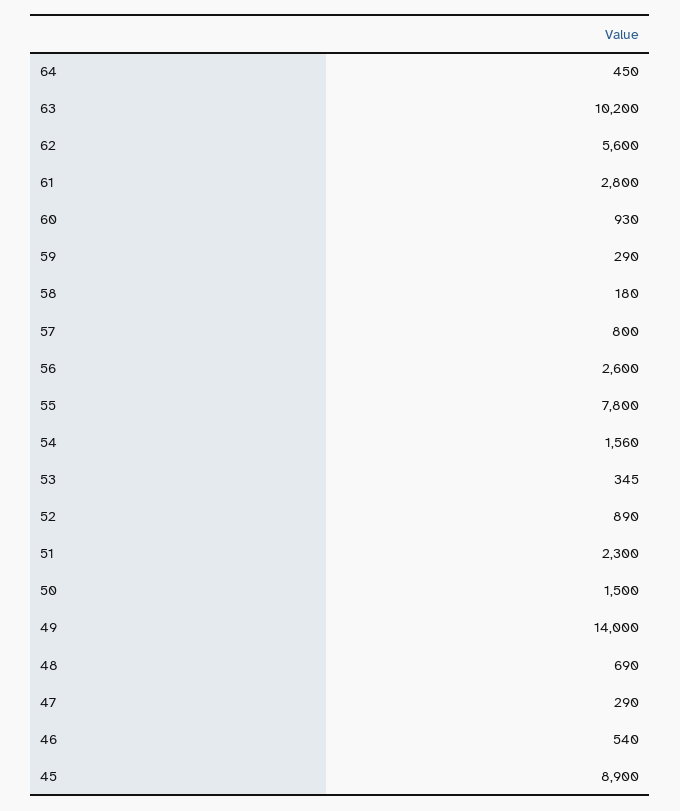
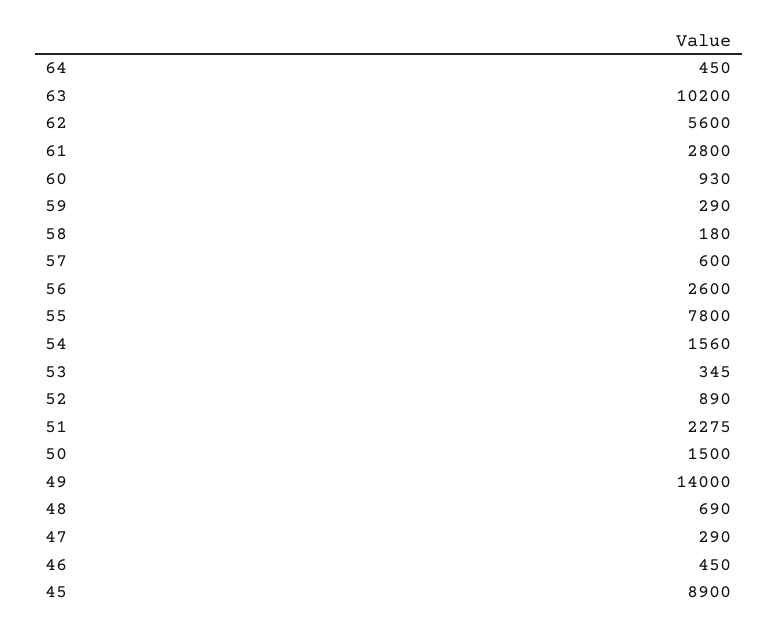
  {
    "64": 450,
    "63": 10200,
    "62": 5600,
    "61": 2800,
    "60": 930,
    "59": 290,
    "58": 180,
-   "57": 800,
+   "57": 600,
    "56": 2600,
    "55": 7800,
    "54": 1560,
    "53": 345,
    "52": 890,
-   "51": 2300,
+   "51": 2275,
    "50": 1500,
    "49": 14000,
    "48": 690,
    "47": 290,
-   "46": 540,
+   "46": 450,
    "45": 8900
  }

